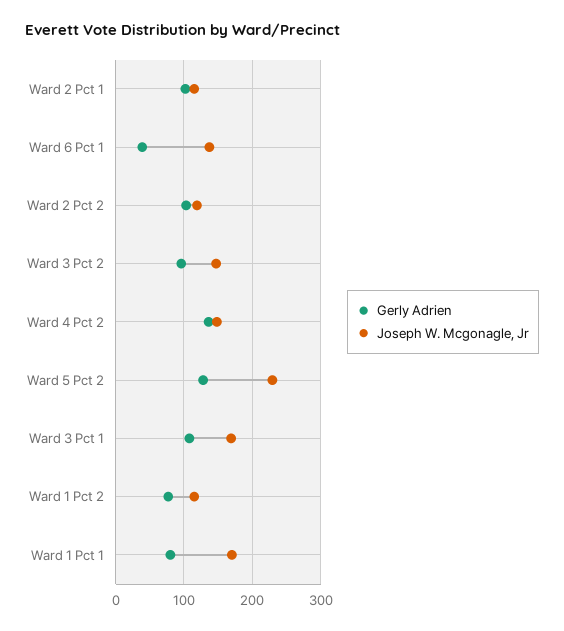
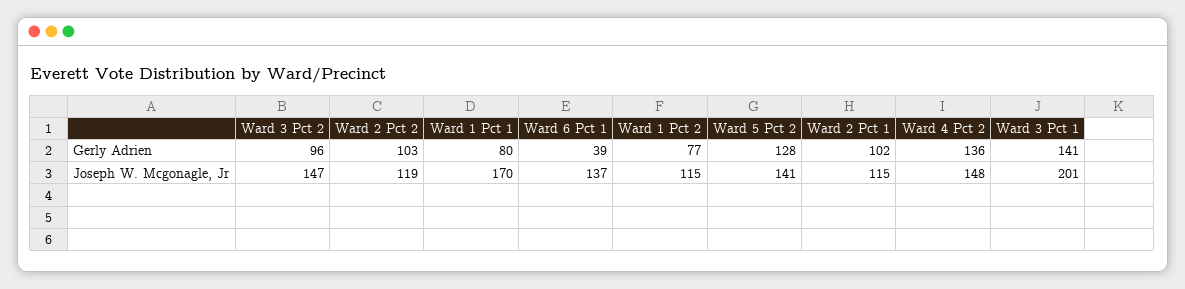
  {
    "Gerly Adrien": {
      "Ward 2 Pct 1": 102,
      "Ward 6 Pct 1": 39,
      "Ward 2 Pct 2": 103,
      "Ward 3 Pct 2": 96,
      "Ward 4 Pct 2": 136,
      "Ward 5 Pct 2": 128,
-     "Ward 3 Pct 1": 110,
+     "Ward 3 Pct 1": 141,
      "Ward 1 Pct 2": 77,
      "Ward 1 Pct 1": 80
    },
    "Joseph W. Mcgonagle, Jr": {
      "Ward 2 Pct 1": 115,
      "Ward 6 Pct 1": 137,
      "Ward 2 Pct 2": 119,
      "Ward 3 Pct 2": 147,
      "Ward 4 Pct 2": 148,
-     "Ward 5 Pct 2": 230,
+     "Ward 5 Pct 2": 141,
-     "Ward 3 Pct 1": 170,
+     "Ward 3 Pct 1": 201,
      "Ward 1 Pct 2": 115,
      "Ward 1 Pct 1": 170
    }
  }

